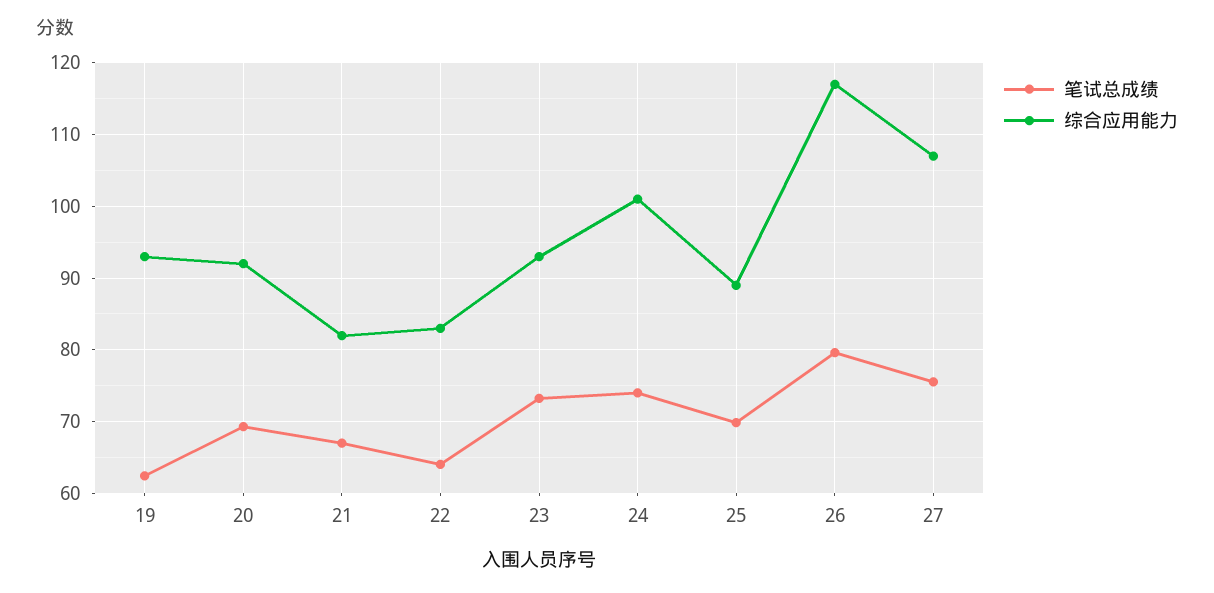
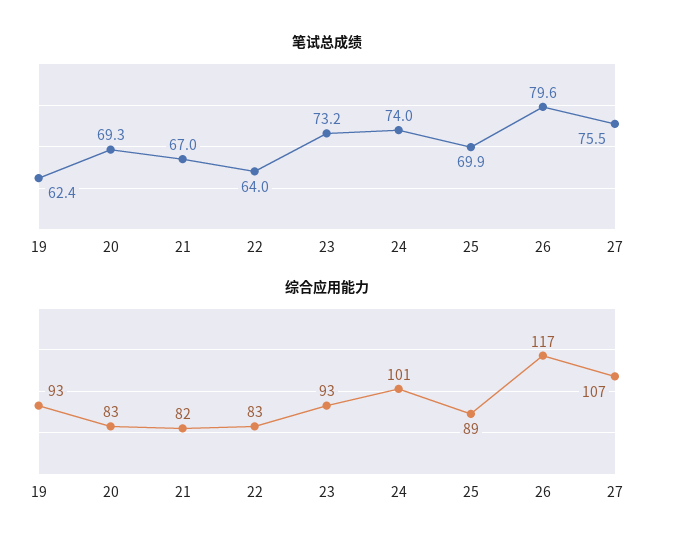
  {
    "笔试总成绩": {
      "19": 62.4,
      "20": 69.3,
      "21": 67,
      "22": 64,
      "23": 73.2,
      "24": 74,
      "25": 69.9,
      "26": 79.6,
      "27": 75.5
    },
    "综合应用能力": {
      "19": 93,
-     "20": 92,
+     "20": 83,
      "21": 82,
      "22": 83,
      "23": 93,
      "24": 101,
      "25": 89,
      "26": 117,
      "27": 107
    }
  }

